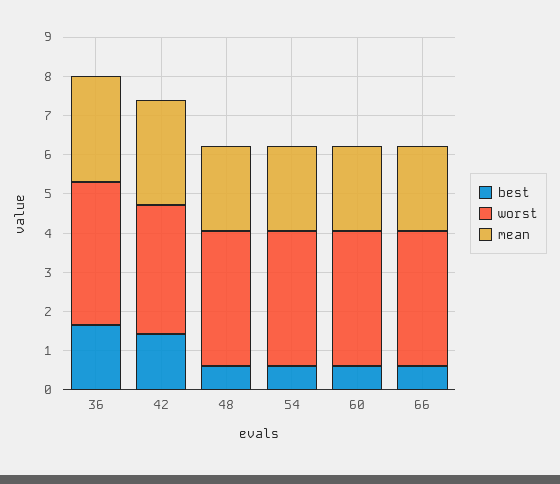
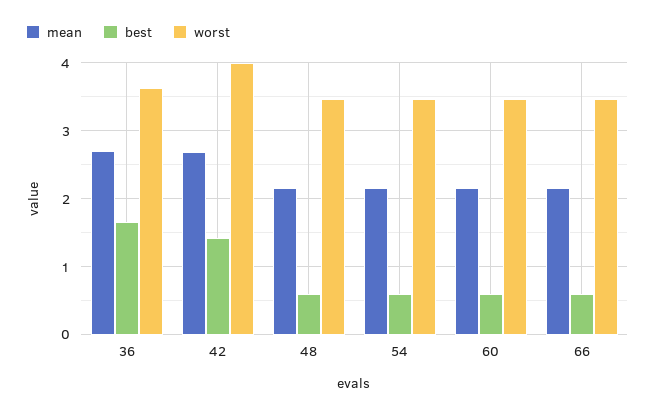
  {
    "best": {
      "36": 1.7,
      "42": 1.4,
      "48": 0.6,
      "54": 0.6,
      "60": 0.6,
      "66": 0.6
    },
    "worst": {
      "36": 3.6,
-     "42": 3.25,
+     "42": 4,
      "48": 3.5,
      "54": 3.5,
      "60": 3.5,
      "66": 3.5
    },
    "mean": {
      "36": 2.7,
      "42": 2.7,
      "48": 2.2,
      "54": 2.2,
      "60": 2.2,
      "66": 2.2
    }
  }

